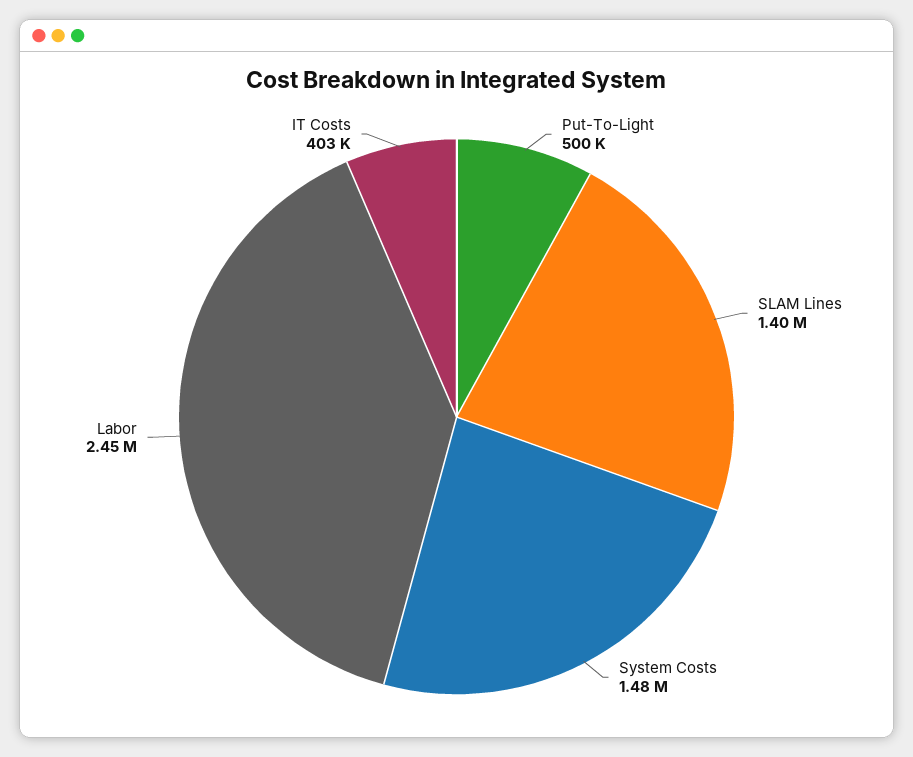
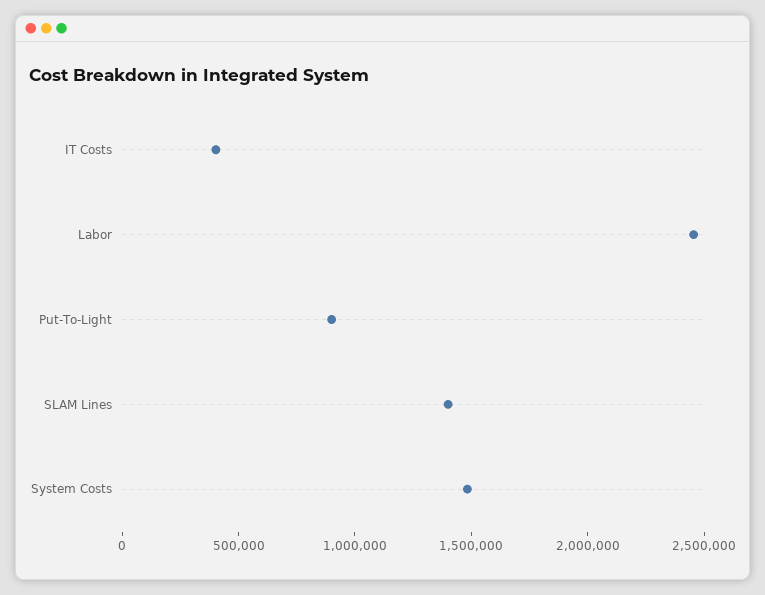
  {
-   "Put-To-Light": 500000,
+   "Put-To-Light": 900000,
    "SLAM Lines": 1400000,
    "System Costs": 1480000,
    "Labor": 2450000,
    "IT Costs": 403000
  }

